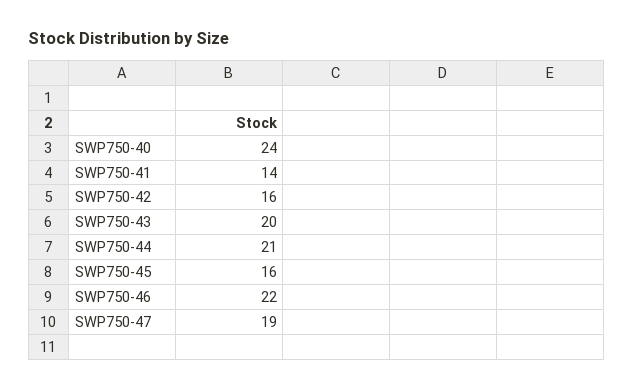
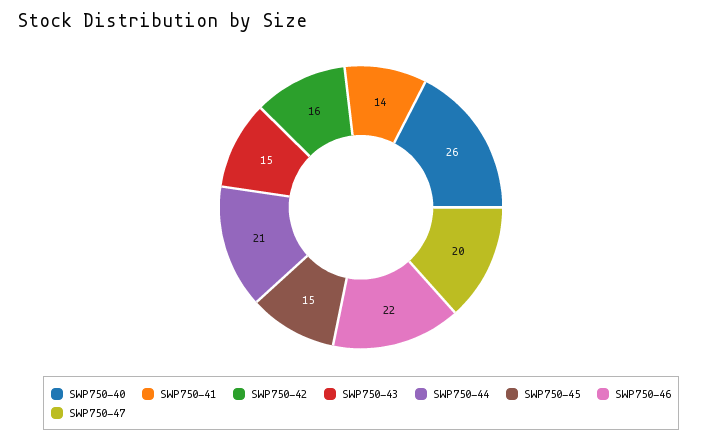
  {
-   "SWP750-40": 24,
+   "SWP750-40": 26,
    "SWP750-41": 14,
    "SWP750-42": 16,
-   "SWP750-43": 20,
+   "SWP750-43": 15,
    "SWP750-44": 21,
-   "SWP750-45": 16,
+   "SWP750-45": 15,
    "SWP750-46": 22,
-   "SWP750-47": 19
+   "SWP750-47": 20
  }

